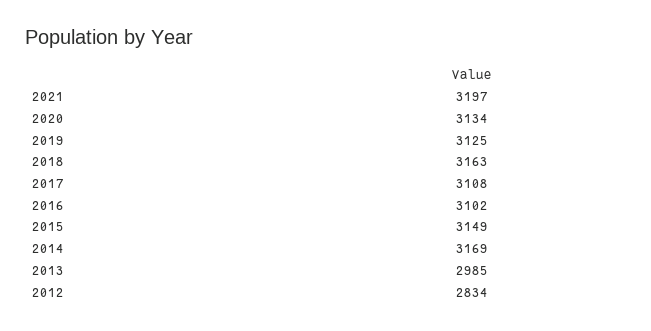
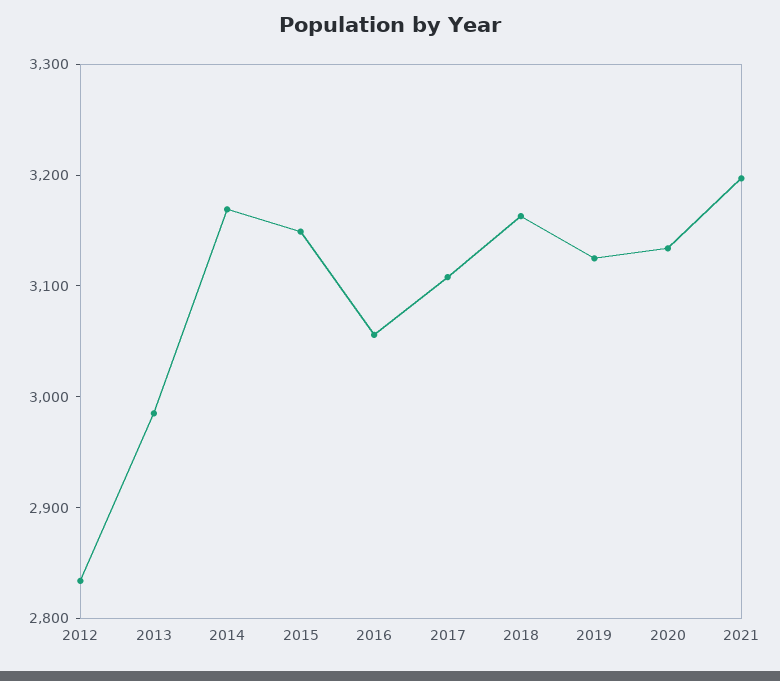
  {
    "2021": 3197,
    "2020": 3134,
    "2019": 3125,
    "2018": 3163,
    "2017": 3108,
-   "2016": 3102,
+   "2016": 3060,
    "2015": 3149,
    "2014": 3169,
    "2013": 2985,
    "2012": 2834
  }

